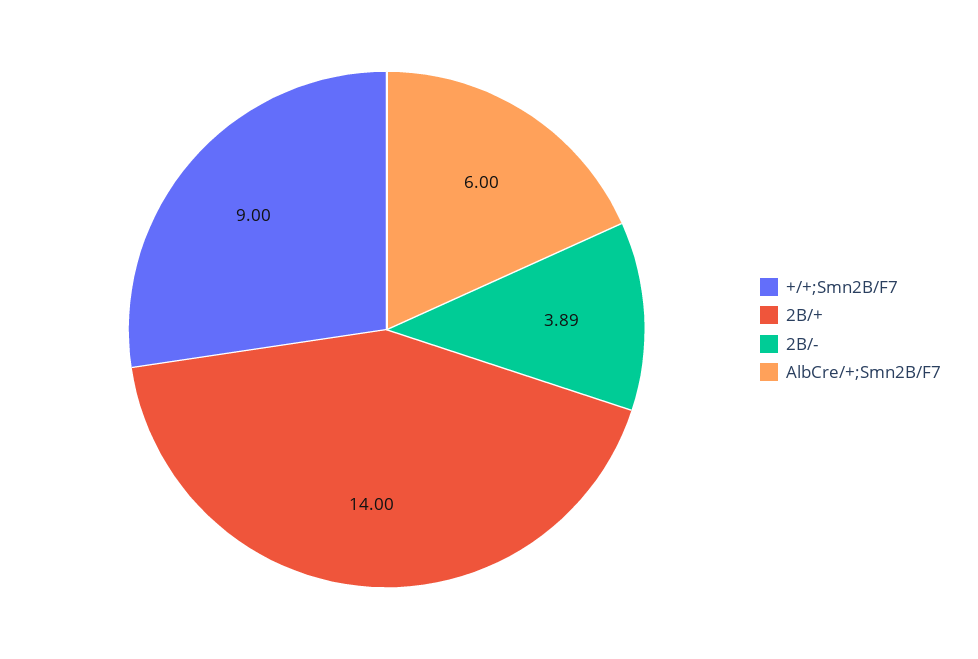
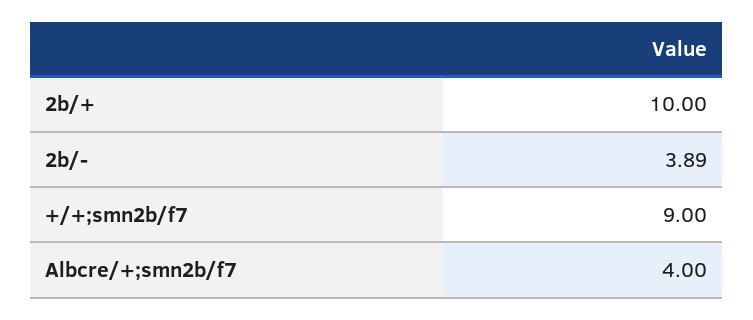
  {
    "+/+;Smn2B/F7": 9,
-   "2B/+": 14,
+   "2B/+": 10,
    "2B/-": 3.89,
-   "AlbCre/+;Smn2B/F7": 6
+   "AlbCre/+;Smn2B/F7": 4
  }

